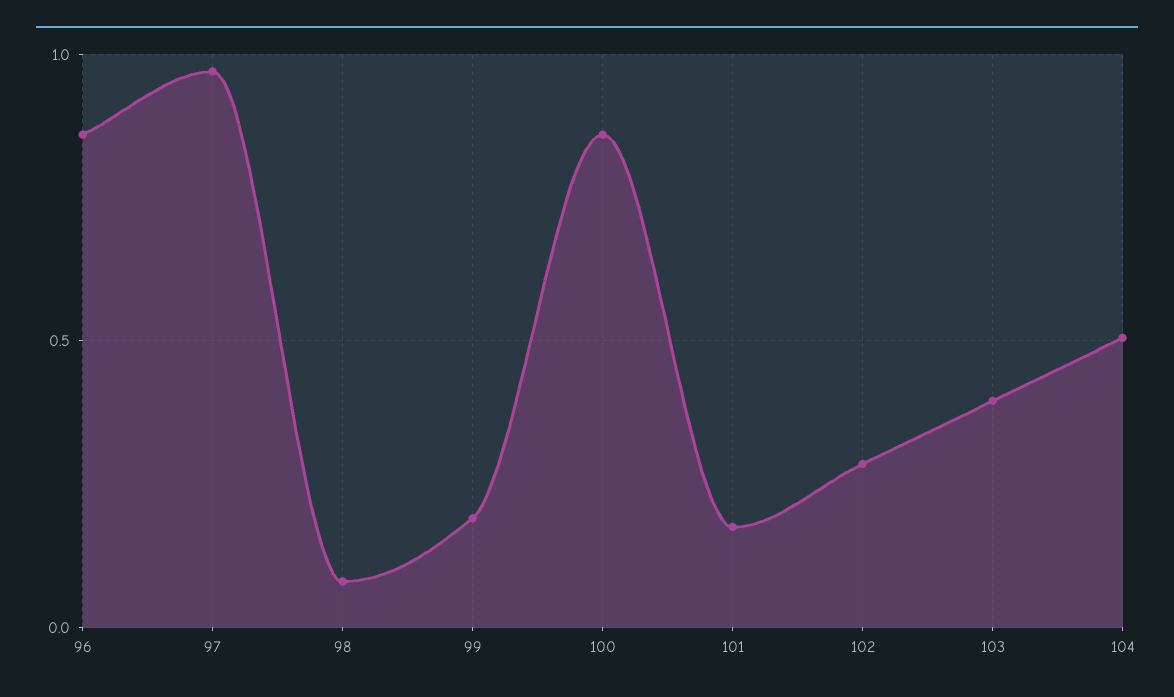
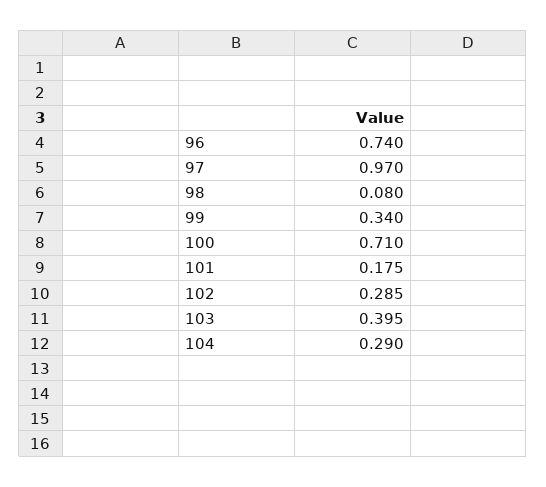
  {
-   "96": 0.85,
+   "96": 0.74,
    "97": 0.97,
    "98": 0.08,
-   "99": 0.2,
+   "99": 0.34,
-   "100": 0.85,
+   "100": 0.71,
    "101": 0.175,
    "102": 0.285,
    "103": 0.395,
-   "104": 0.5
+   "104": 0.29
  }

